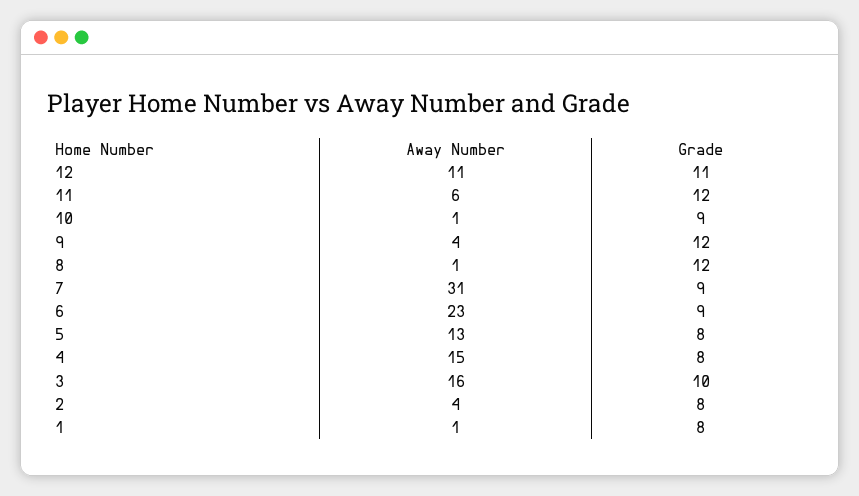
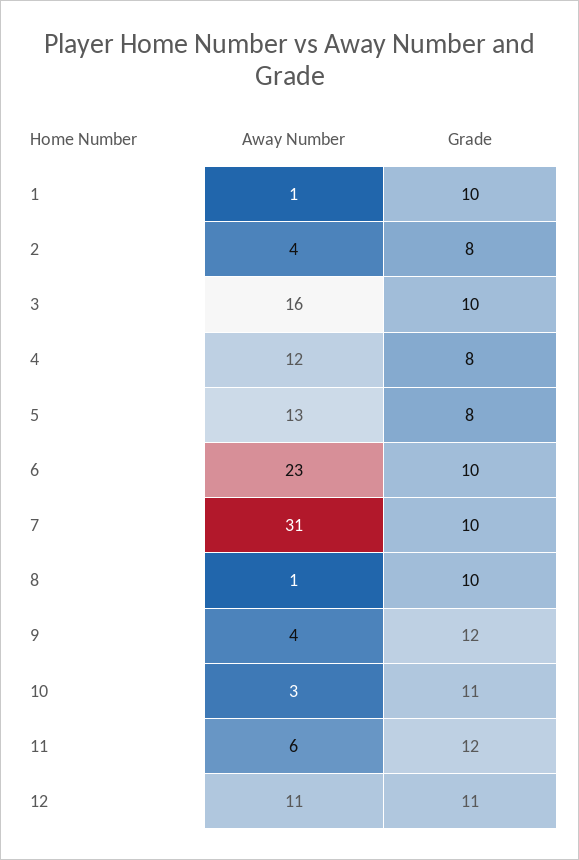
  {
    "Away Number": {
      "12": 11,
      "11": 6,
-     "10": 1,
+     "10": 3,
      "9": 4,
      "8": 1,
      "7": 31,
      "6": 23,
      "5": 13,
-     "4": 15,
+     "4": 12,
      "3": 16,
      "2": 4,
      "1": 1
    },
    "Grade": {
      "12": 11,
      "11": 12,
-     "10": 9,
+     "10": 11,
      "9": 12,
-     "8": 12,
+     "8": 10,
-     "7": 9,
+     "7": 10,
-     "6": 9,
+     "6": 10,
      "5": 8,
      "4": 8,
      "3": 10,
      "2": 8,
-     "1": 8
+     "1": 10
    }
  }

